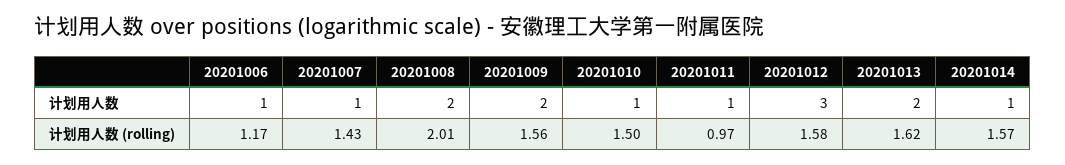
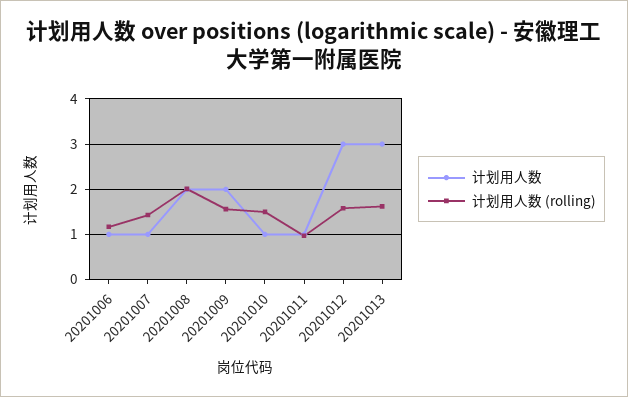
  {
    "计划用人数": {
      "20201006": 1,
      "20201007": 1,
      "20201008": 2,
      "20201009": 2,
      "20201010": 1,
      "20201011": 1,
      "20201012": 3,
-     "20201013": 2,
+     "20201013": 3
-     "20201014": 1
    },
    "计划用人数 (rolling)": {
      "20201006": 1.17,
      "20201007": 1.43,
      "20201008": 2.01,
      "20201009": 1.56,
      "20201010": 1.5,
      "20201011": 0.97,
      "20201012": 1.58,
-     "20201013": 1.62,
+     "20201013": 1.62
-     "20201014": 1.57
    }
  }

